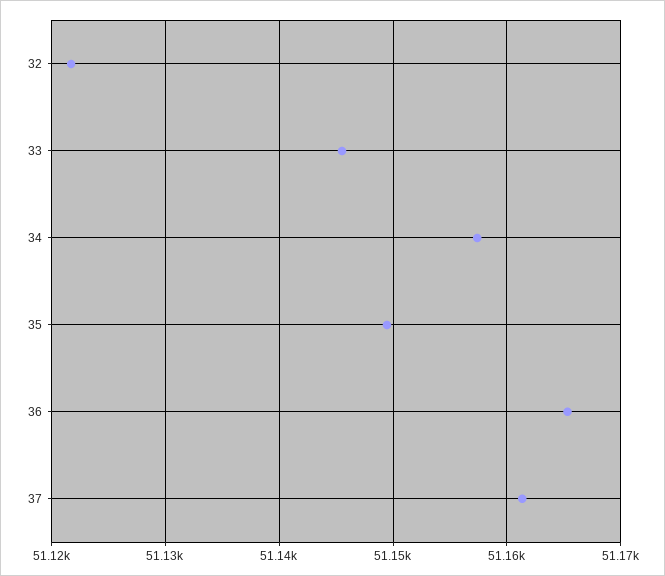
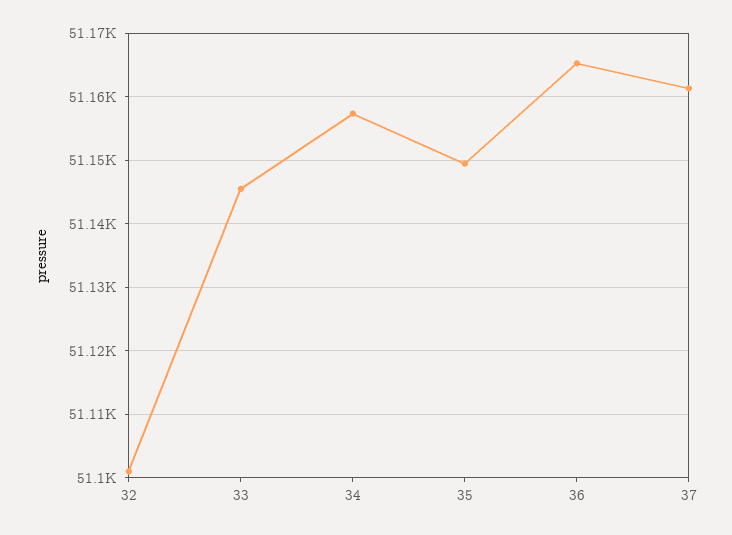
  {
-   "32": 51122,
+   "32": 51101,
    "33": 51146,
    "34": 51157,
    "35": 51149,
    "36": 51165,
    "37": 51161
  }

